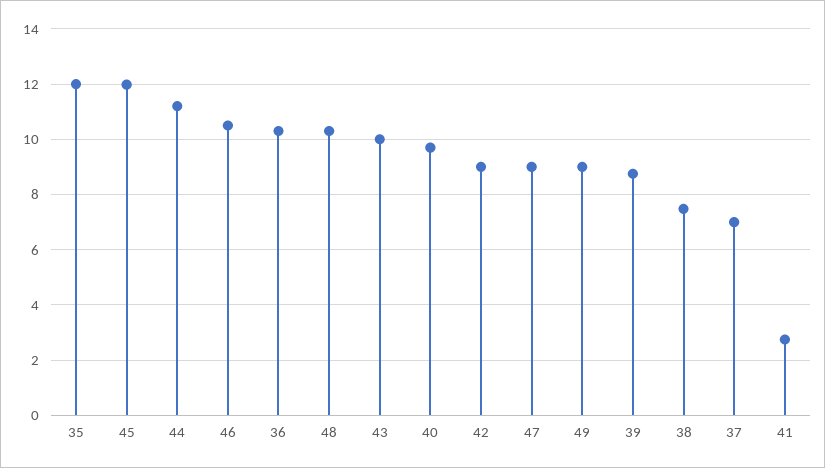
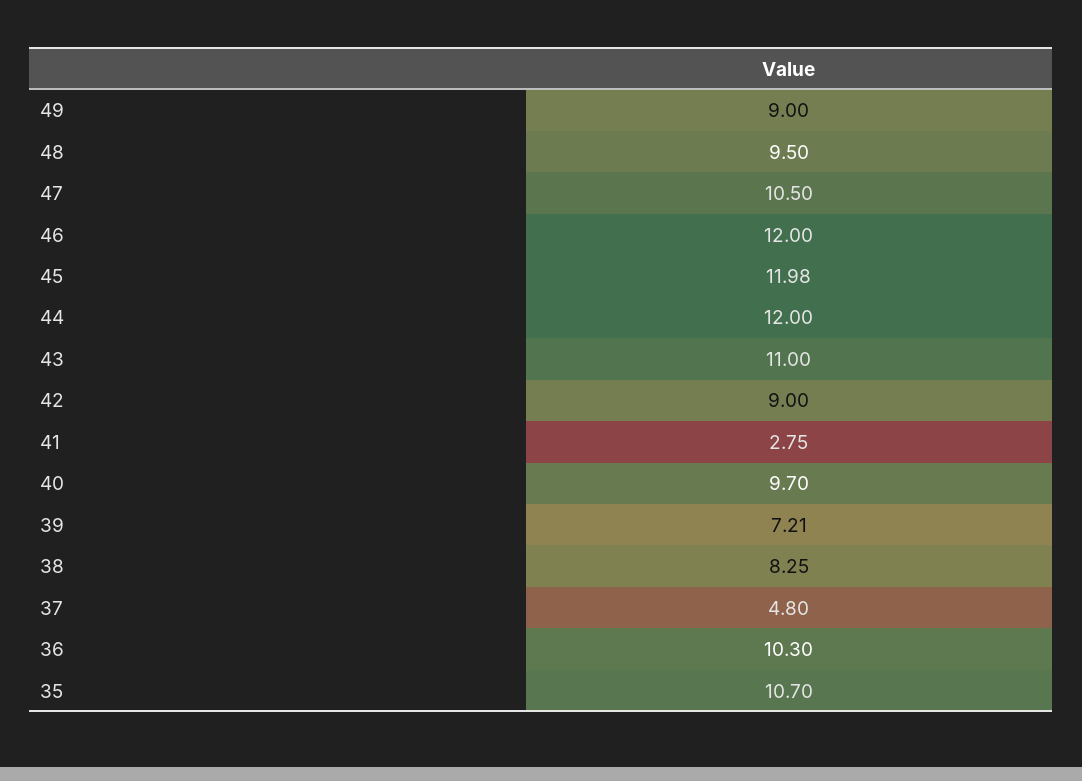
  {
-   "35": 12,
+   "35": 10.7,
    "45": 11.98,
-   "44": 11.25,
+   "44": 12,
-   "46": 10.5,
+   "46": 12,
    "36": 10.3,
-   "48": 10.25,
+   "48": 9.5,
-   "43": 10,
+   "43": 11,
    "40": 9.7,
    "42": 9,
-   "47": 9,
+   "47": 10.5,
    "49": 9,
-   "39": 8.75,
+   "39": 7.21,
-   "38": 7.5,
+   "38": 8.25,
-   "37": 7,
+   "37": 4.8,
    "41": 2.75
  }

